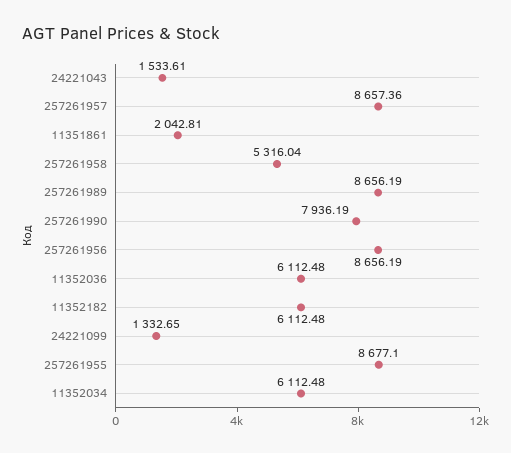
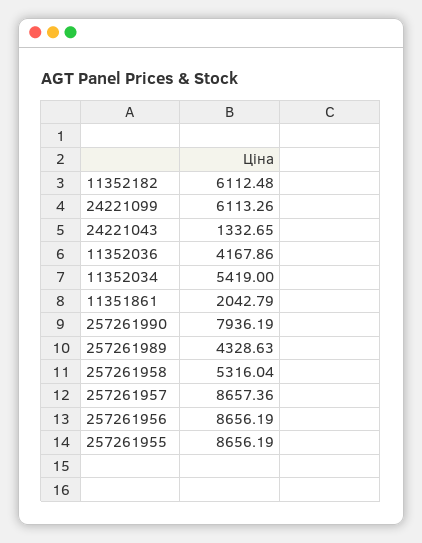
  {
-   "24221043": 1533.61,
+   "24221043": 1332.65,
    "257261957": 8657.36,
-   "11351861": 2042.81,
+   "11351861": 2042.79,
    "257261958": 5316.04,
-   "257261989": 8656.19,
+   "257261989": 4328.63,
    "257261990": 7936.19,
    "257261956": 8656.19,
-   "11352036": 6112.48,
+   "11352036": 4167.86,
    "11352182": 6112.48,
-   "24221099": 1332.65,
+   "24221099": 6113.26,
-   "257261955": 8677.1,
+   "257261955": 8656.19,
-   "11352034": 6112.48
+   "11352034": 5419
  }

